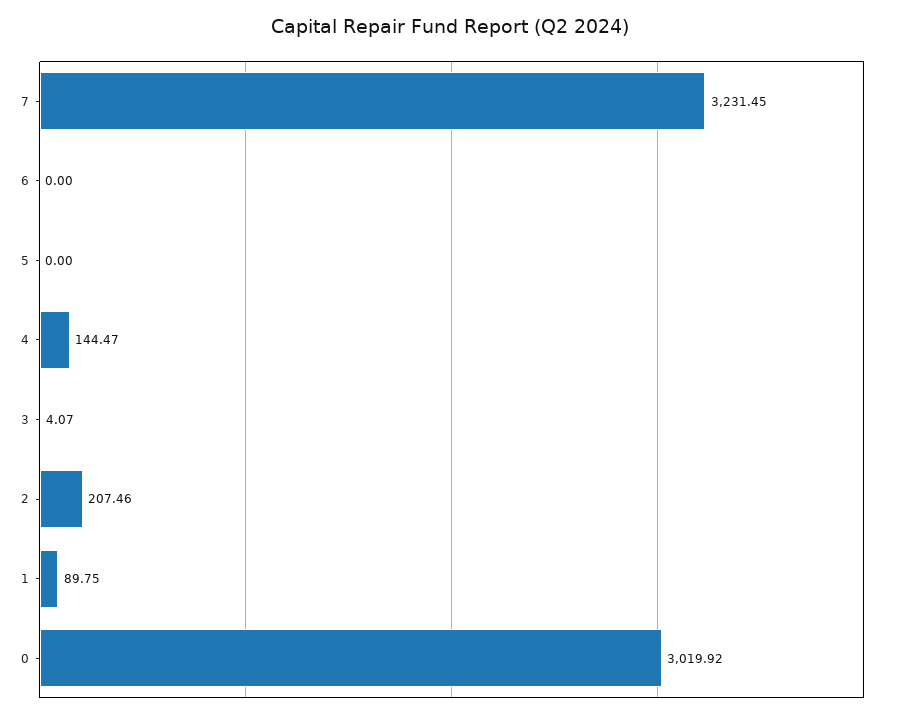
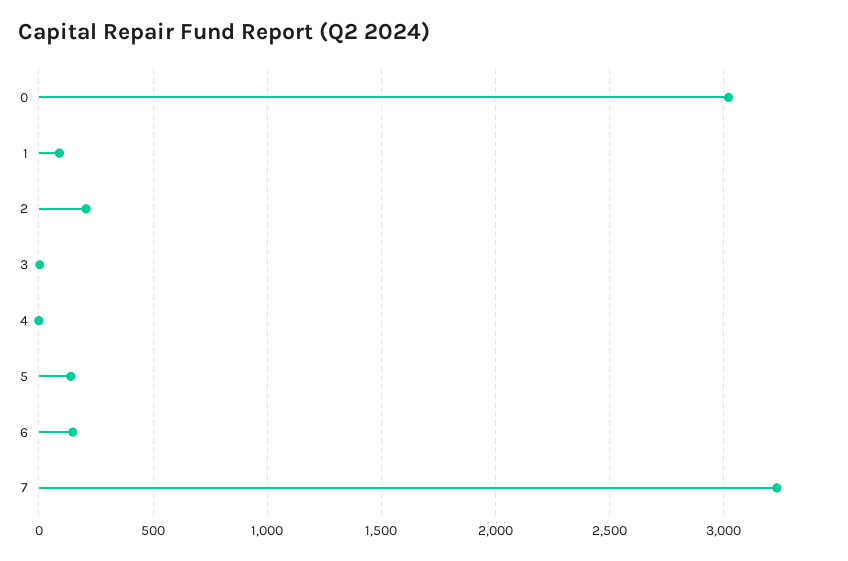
  {
    "7": 3231.45,
-   "6": 0,
+   "6": 150,
-   "5": 0,
+   "5": 150,
-   "4": 144.47,
+   "4": 0,
    "3": 4.07,
    "2": 207.46,
    "1": 89.75,
    "0": 3019.92
  }

